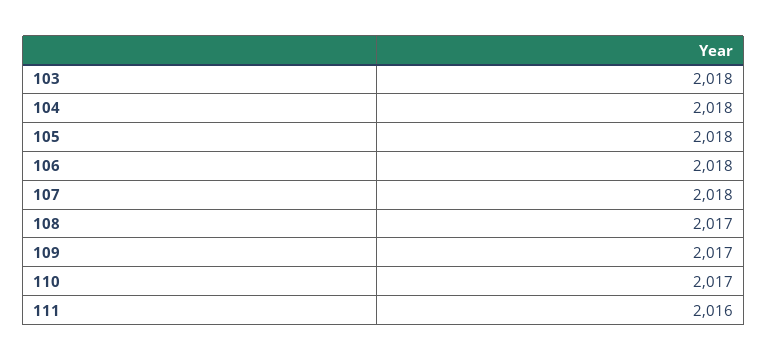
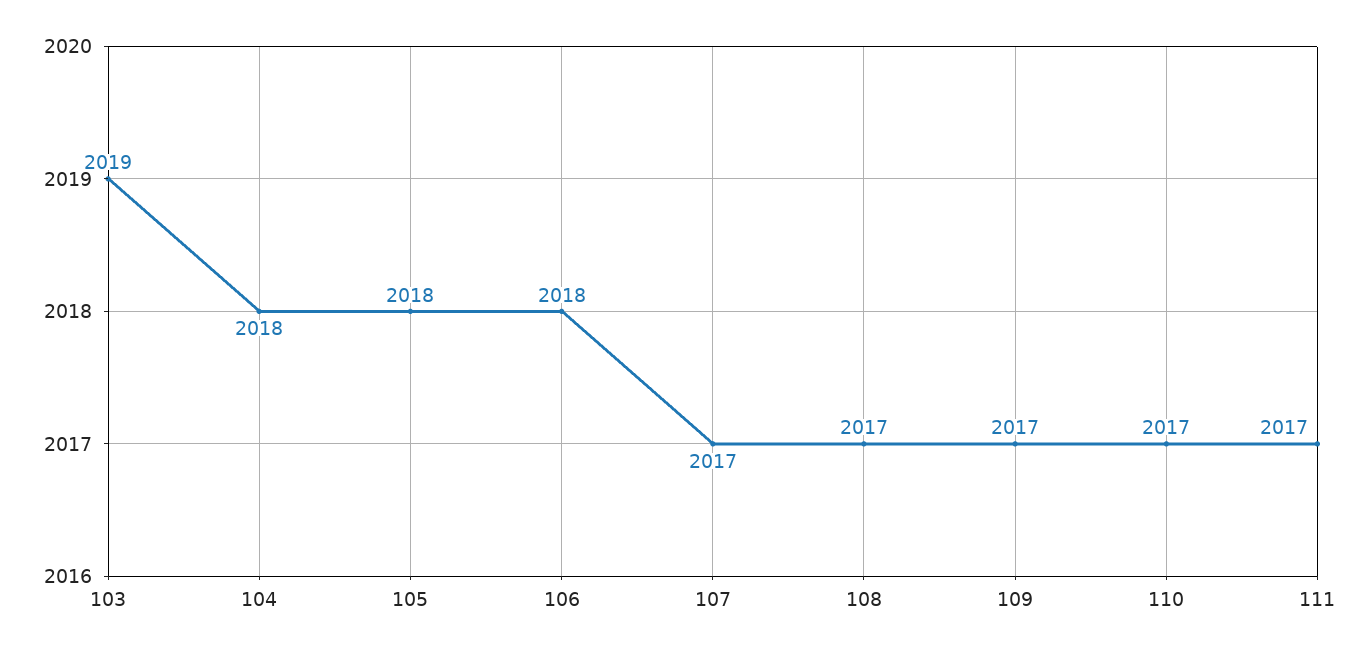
  {
-   "103": 2018,
+   "103": 2019,
    "104": 2018,
    "105": 2018,
    "106": 2018,
-   "107": 2018,
+   "107": 2017,
    "108": 2017,
    "109": 2017,
    "110": 2017,
-   "111": 2016
+   "111": 2017
  }

